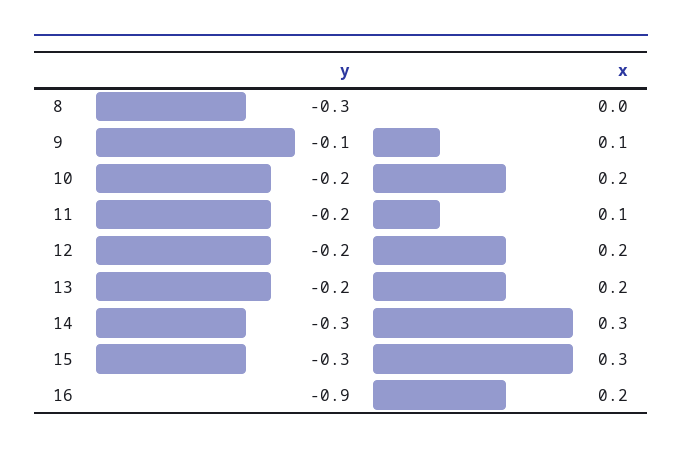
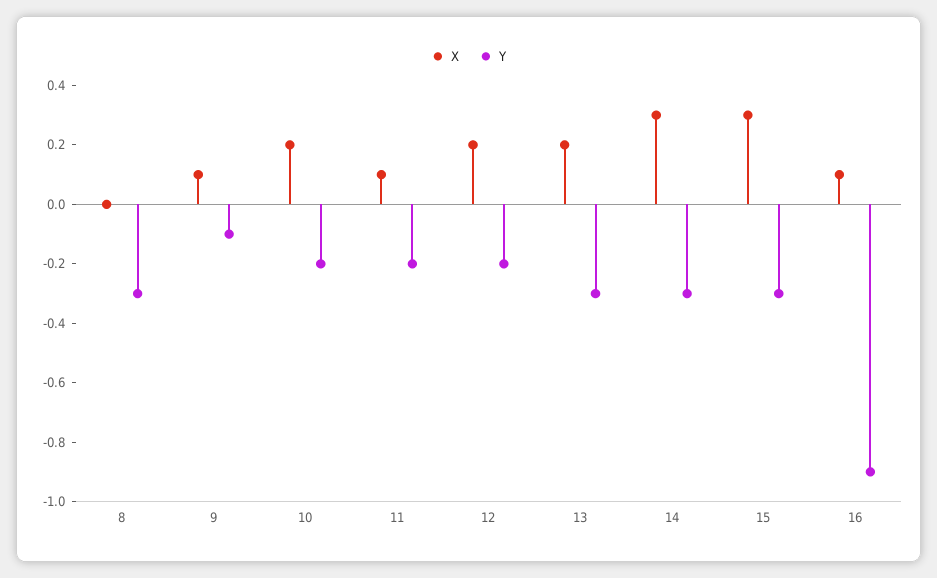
  {
    "y": {
      "8": -0.3,
      "9": -0.1,
      "10": -0.2,
      "11": -0.2,
      "12": -0.2,
-     "13": -0.2,
+     "13": -0.3,
      "14": -0.3,
      "15": -0.3,
      "16": -0.9
    },
    "x": {
      "8": 0,
      "9": 0.1,
      "10": 0.2,
      "11": 0.1,
      "12": 0.2,
      "13": 0.2,
      "14": 0.3,
      "15": 0.3,
-     "16": 0.2
+     "16": 0.1
    }
  }

